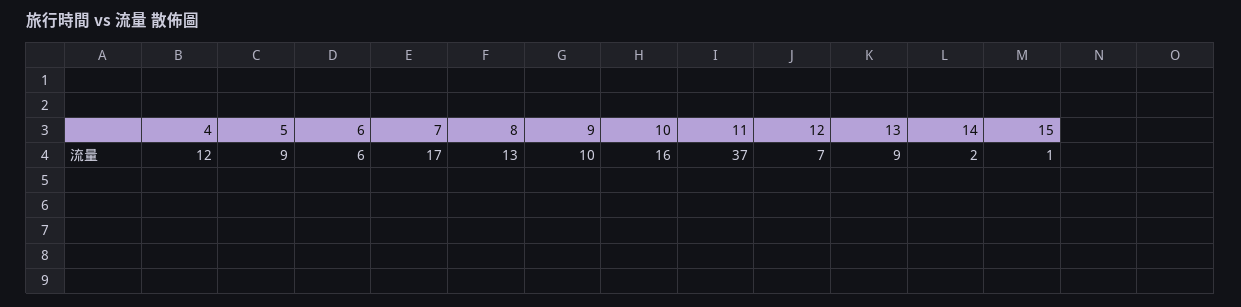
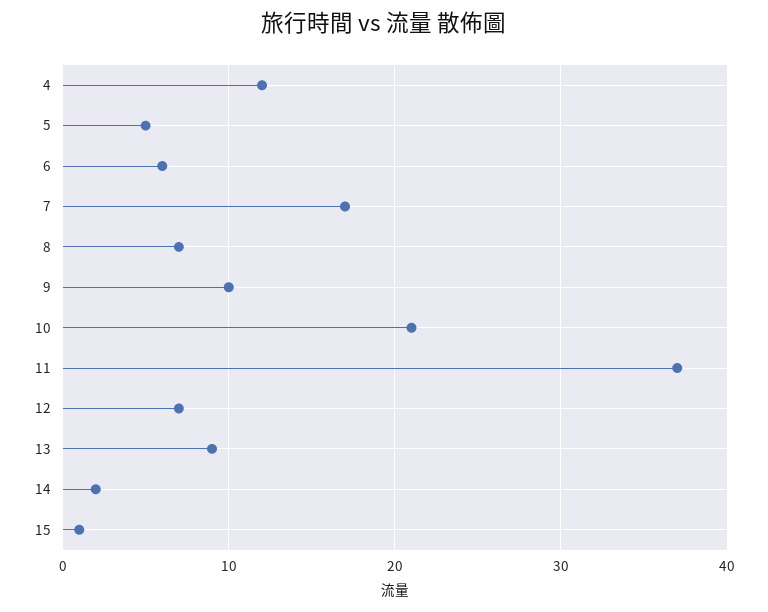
  {
    "4": 12,
-   "5": 9,
+   "5": 5,
    "6": 6,
    "7": 17,
-   "8": 13,
+   "8": 7,
    "9": 10,
-   "10": 16,
+   "10": 21,
    "11": 37,
    "12": 7,
    "13": 9,
    "14": 2,
    "15": 1
  }

